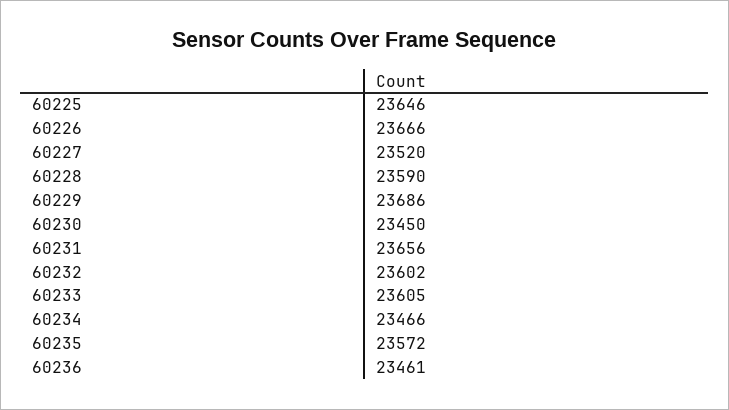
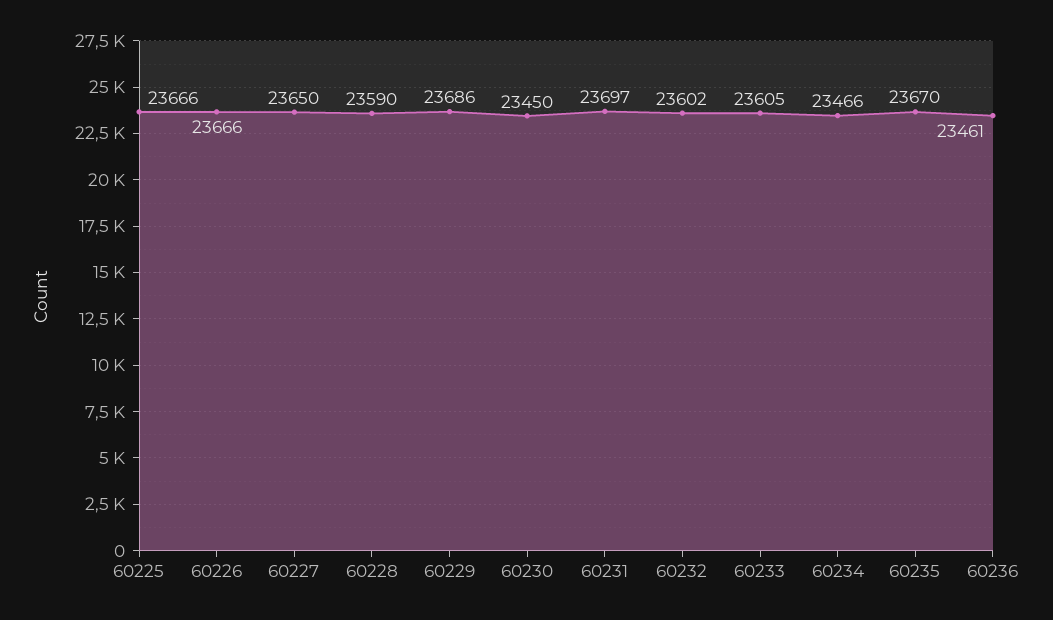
  {
-   "60225": 23646,
+   "60225": 23666,
    "60226": 23666,
-   "60227": 23520,
+   "60227": 23650,
    "60228": 23590,
    "60229": 23686,
    "60230": 23450,
-   "60231": 23656,
+   "60231": 23697,
    "60232": 23602,
    "60233": 23605,
    "60234": 23466,
-   "60235": 23572,
+   "60235": 23670,
    "60236": 23461
  }

